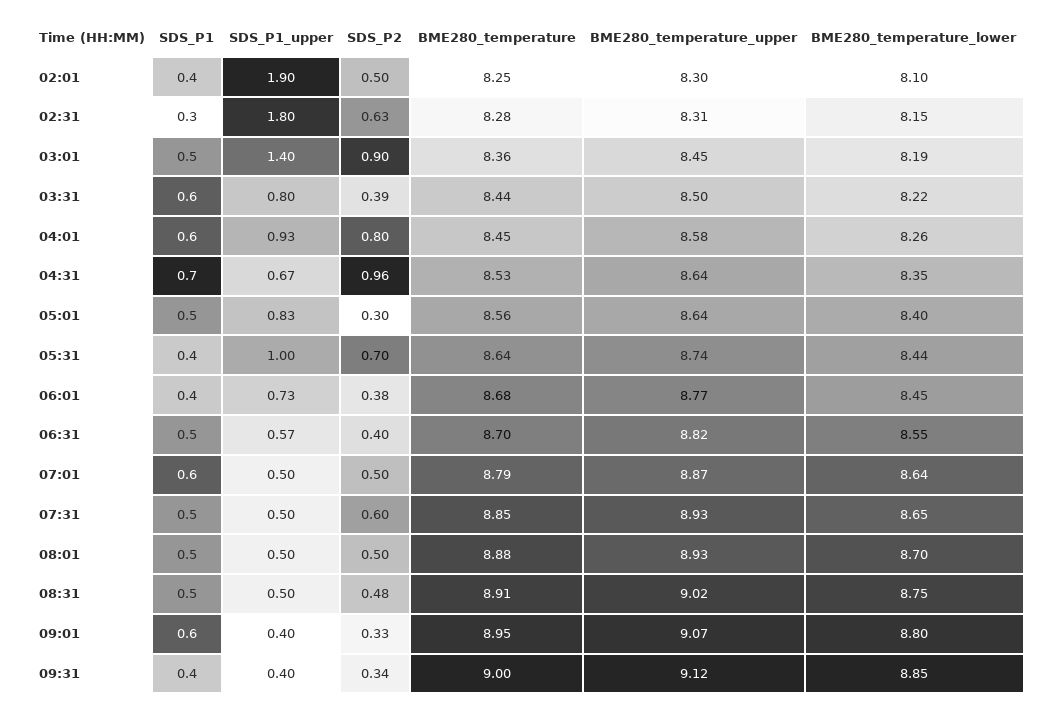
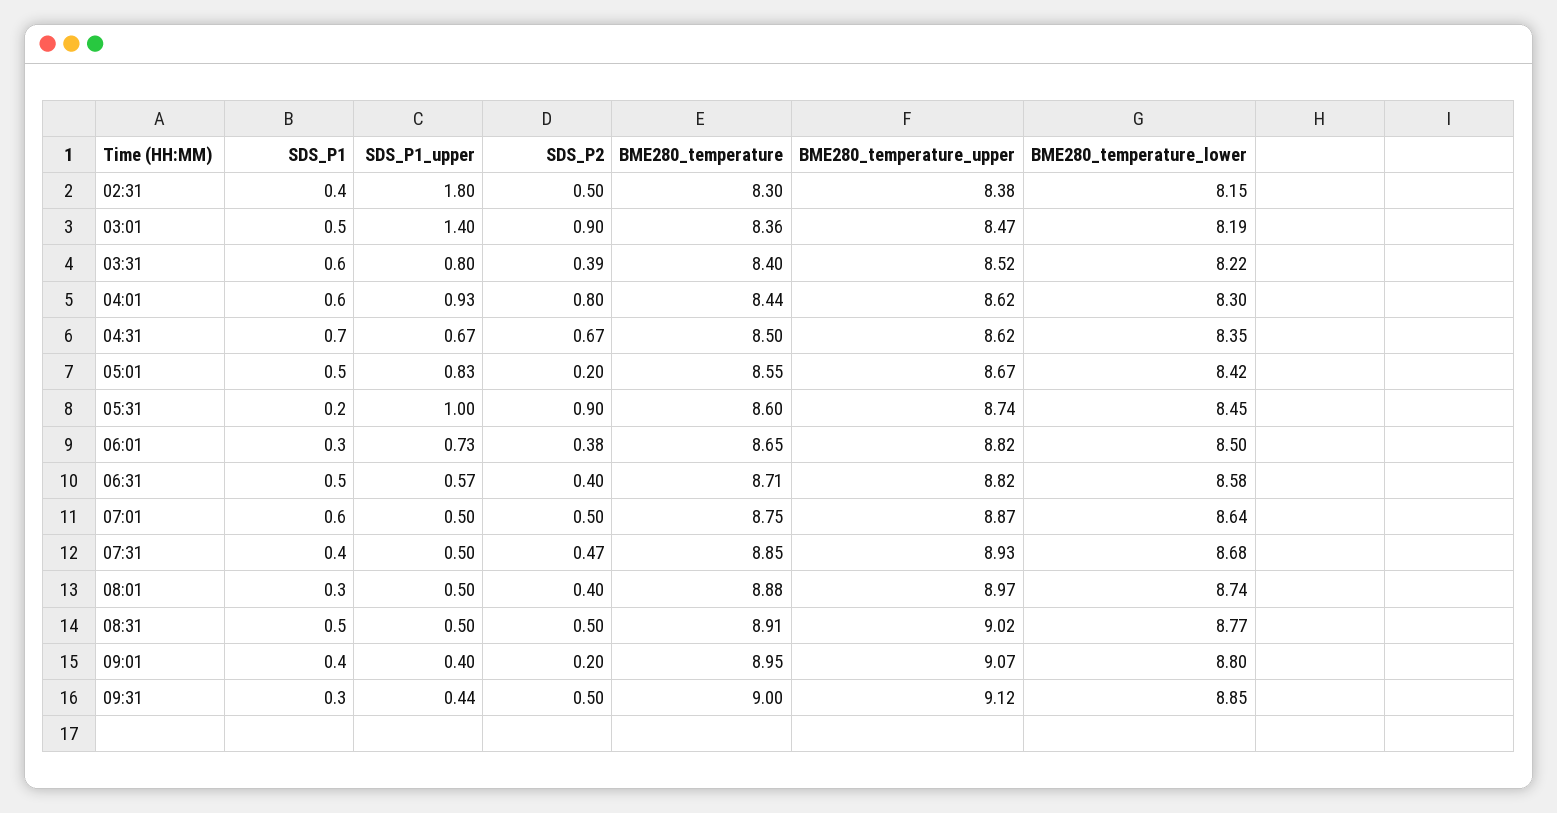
  {
    "SDS_P1": {
-     "02:01": 0.4,
-     "02:31": 0.3,
+     "02:31": 0.4,
      "03:01": 0.5,
      "03:31": 0.6,
      "04:01": 0.6,
      "04:31": 0.7,
      "05:01": 0.5,
-     "05:31": 0.4,
+     "05:31": 0.2,
-     "06:01": 0.4,
+     "06:01": 0.3,
      "06:31": 0.5,
      "07:01": 0.6,
-     "07:31": 0.5,
+     "07:31": 0.4,
-     "08:01": 0.5,
+     "08:01": 0.3,
      "08:31": 0.5,
-     "09:01": 0.6,
+     "09:01": 0.4,
-     "09:31": 0.4
+     "09:31": 0.3
    },
    "SDS_P1_upper": {
-     "02:01": 1.9,
      "02:31": 1.8,
      "03:01": 1.4,
      "03:31": 0.8,
      "04:01": 0.93,
      "04:31": 0.67,
      "05:01": 0.83,
      "05:31": 1,
      "06:01": 0.73,
      "06:31": 0.57,
      "07:01": 0.5,
      "07:31": 0.5,
      "08:01": 0.5,
      "08:31": 0.5,
      "09:01": 0.4,
-     "09:31": 0.4
+     "09:31": 0.44
    },
    "SDS_P2": {
-     "02:01": 0.5,
-     "02:31": 0.63,
+     "02:31": 0.5,
      "03:01": 0.9,
      "03:31": 0.39,
      "04:01": 0.8,
-     "04:31": 0.96,
+     "04:31": 0.67,
-     "05:01": 0.3,
+     "05:01": 0.2,
-     "05:31": 0.7,
+     "05:31": 0.9,
      "06:01": 0.38,
      "06:31": 0.4,
      "07:01": 0.5,
-     "07:31": 0.6,
+     "07:31": 0.47,
-     "08:01": 0.5,
+     "08:01": 0.4,
-     "08:31": 0.48,
+     "08:31": 0.5,
-     "09:01": 0.33,
+     "09:01": 0.2,
-     "09:31": 0.34
+     "09:31": 0.5
    },
    "BME280_temperature": {
-     "02:01": 8.25,
-     "02:31": 8.28,
+     "02:31": 8.3,
      "03:01": 8.36,
-     "03:31": 8.44,
+     "03:31": 8.4,
-     "04:01": 8.45,
+     "04:01": 8.44,
-     "04:31": 8.53,
+     "04:31": 8.5,
-     "05:01": 8.56,
+     "05:01": 8.55,
-     "05:31": 8.64,
+     "05:31": 8.6,
-     "06:01": 8.68,
+     "06:01": 8.65,
-     "06:31": 8.7,
+     "06:31": 8.71,
-     "07:01": 8.79,
+     "07:01": 8.75,
      "07:31": 8.85,
      "08:01": 8.88,
      "08:31": 8.91,
      "09:01": 8.95,
      "09:31": 9
    },
    "BME280_temperature_upper": {
-     "02:01": 8.3,
-     "02:31": 8.31,
+     "02:31": 8.38,
-     "03:01": 8.45,
+     "03:01": 8.47,
-     "03:31": 8.5,
+     "03:31": 8.52,
-     "04:01": 8.58,
+     "04:01": 8.62,
-     "04:31": 8.64,
+     "04:31": 8.62,
-     "05:01": 8.64,
+     "05:01": 8.67,
      "05:31": 8.74,
-     "06:01": 8.77,
+     "06:01": 8.82,
      "06:31": 8.82,
      "07:01": 8.87,
      "07:31": 8.93,
-     "08:01": 8.93,
+     "08:01": 8.97,
      "08:31": 9.02,
      "09:01": 9.07,
      "09:31": 9.12
    },
    "BME280_temperature_lower": {
-     "02:01": 8.1,
      "02:31": 8.15,
      "03:01": 8.19,
      "03:31": 8.22,
-     "04:01": 8.26,
+     "04:01": 8.3,
      "04:31": 8.35,
-     "05:01": 8.4,
+     "05:01": 8.42,
-     "05:31": 8.44,
+     "05:31": 8.45,
-     "06:01": 8.45,
+     "06:01": 8.5,
-     "06:31": 8.55,
+     "06:31": 8.58,
      "07:01": 8.64,
-     "07:31": 8.65,
+     "07:31": 8.68,
-     "08:01": 8.7,
+     "08:01": 8.74,
-     "08:31": 8.75,
+     "08:31": 8.77,
      "09:01": 8.8,
      "09:31": 8.85
    }
  }

